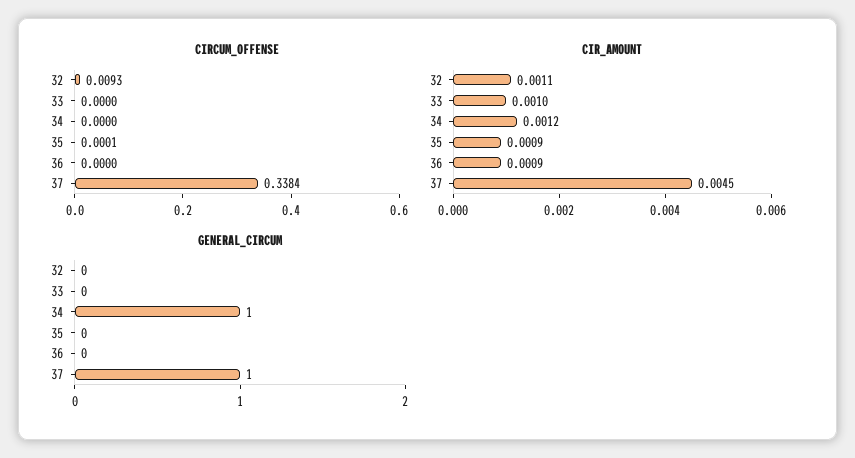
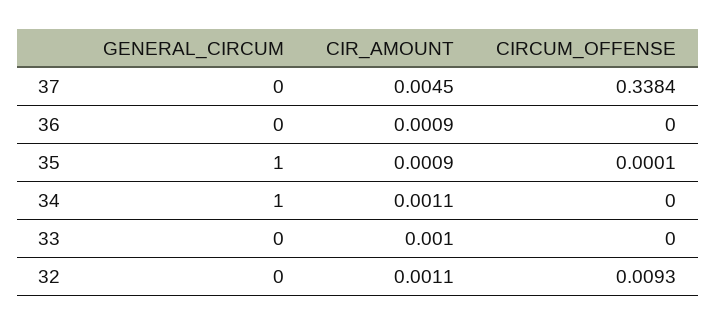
  {
    "CIRCUM_OFFENSE": {
      "32": 0.0093,
      "33": 0,
      "34": 0,
      "35": 0.0001,
      "36": 0,
      "37": 0.3384
    },
    "CIR_AMOUNT": {
      "32": 0.0011,
      "33": 0.001,
-     "34": 0.0012,
+     "34": 0.0011,
      "35": 0.0009,
      "36": 0.0009,
      "37": 0.0045
    },
    "GENERAL_CIRCUM": {
      "32": 0,
      "33": 0,
      "34": 1,
-     "35": 0,
+     "35": 1,
      "36": 0,
-     "37": 1
+     "37": 0
    }
  }

